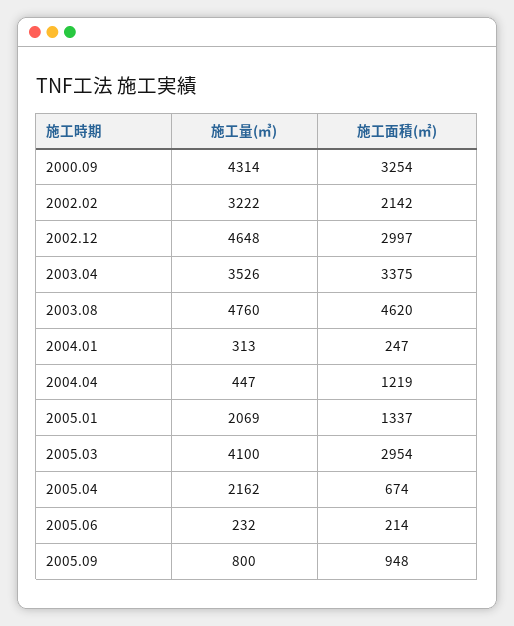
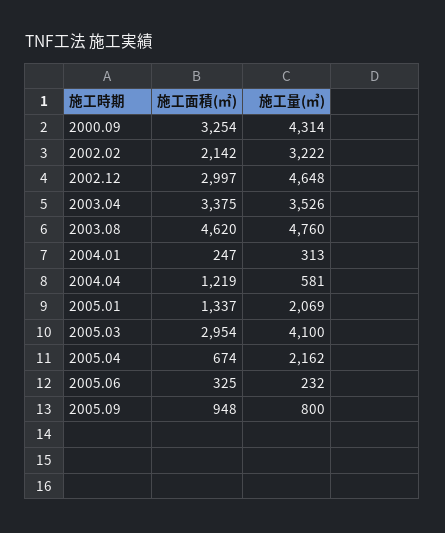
  {
    "施工量(㎥)": {
      "2000.09": 4314,
      "2002.02": 3222,
      "2002.12": 4648,
      "2003.04": 3526,
      "2003.08": 4760,
      "2004.01": 313,
-     "2004.04": 447,
+     "2004.04": 581,
      "2005.01": 2069,
      "2005.03": 4100,
      "2005.04": 2162,
      "2005.06": 232,
      "2005.09": 800
    },
    "施工面積(㎡)": {
      "2000.09": 3254,
      "2002.02": 2142,
      "2002.12": 2997,
      "2003.04": 3375,
      "2003.08": 4620,
      "2004.01": 247,
      "2004.04": 1219,
      "2005.01": 1337,
      "2005.03": 2954,
      "2005.04": 674,
-     "2005.06": 214,
+     "2005.06": 325,
      "2005.09": 948
    }
  }

